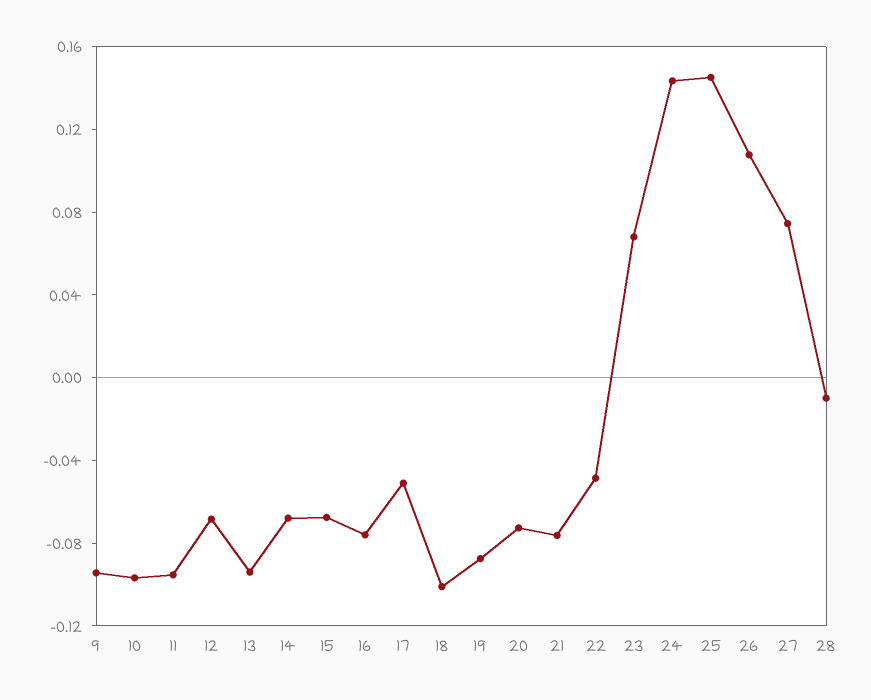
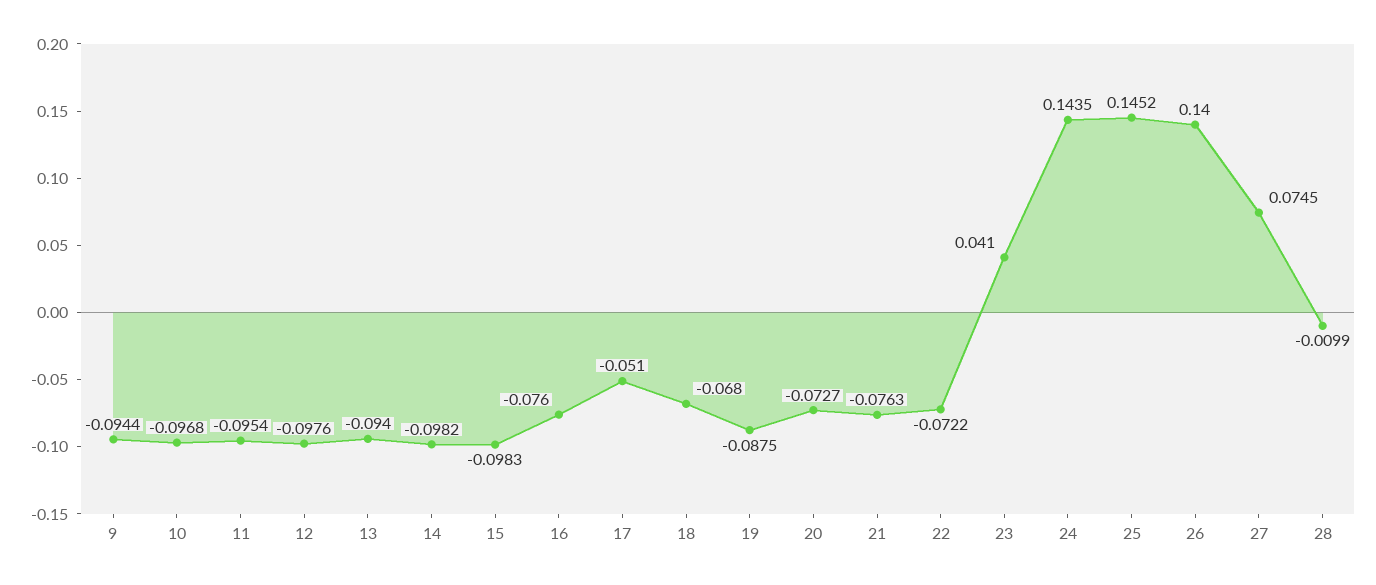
  {
    "9": -0.0944,
    "10": -0.0968,
    "11": -0.0954,
-   "12": -0.07,
+   "12": -0.0976,
    "13": -0.094,
-   "14": -0.07,
+   "14": -0.0982,
-   "15": -0.07,
+   "15": -0.0983,
    "16": -0.076,
    "17": -0.051,
-   "18": -0.1,
+   "18": -0.068,
    "19": -0.0875,
    "20": -0.0727,
    "21": -0.0763,
-   "22": -0.05,
+   "22": -0.0722,
-   "23": 0.07,
+   "23": 0.041,
    "24": 0.1435,
    "25": 0.1452,
-   "26": 0.11,
+   "26": 0.14,
    "27": 0.0745,
    "28": -0.0099
  }

